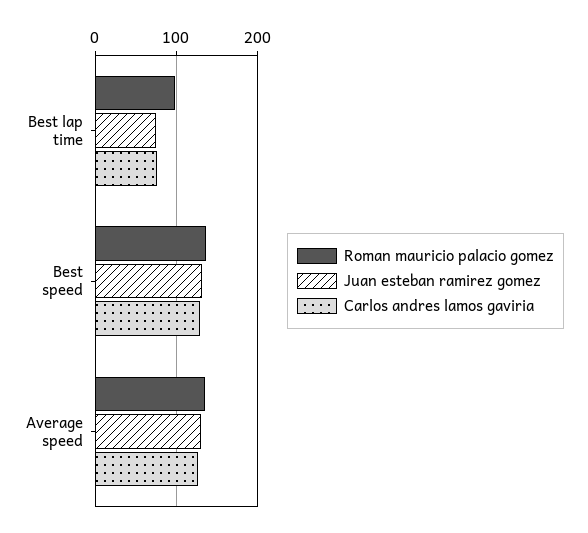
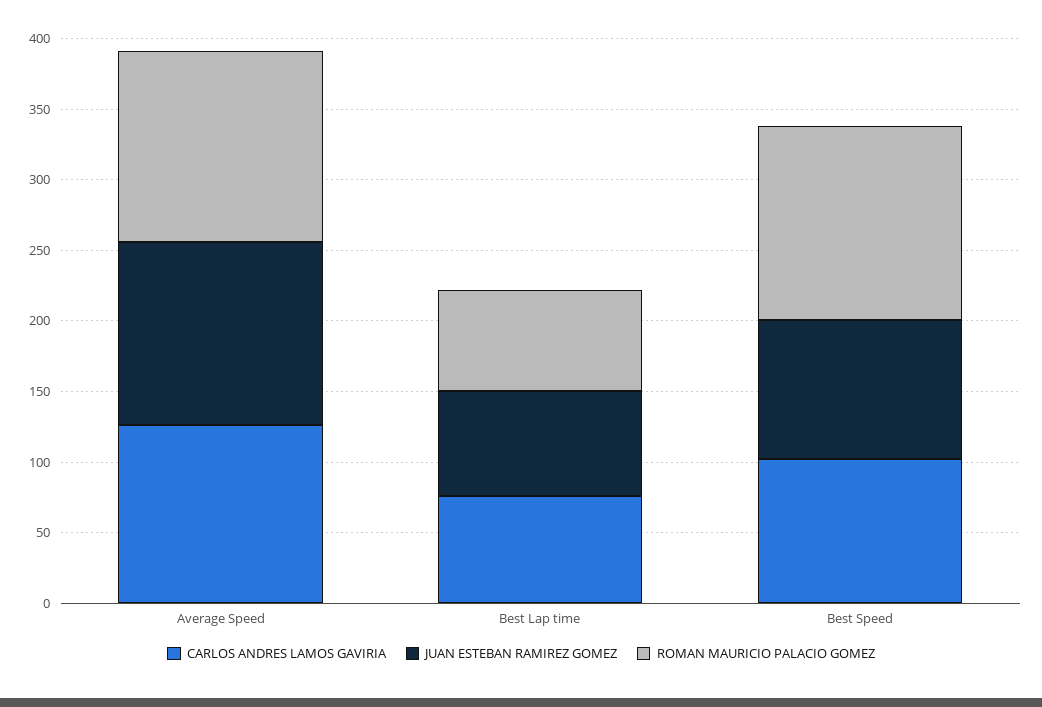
  {
    "Roman mauricio palacio gomez": {
-     "Best lap time": 100,
+     "Best lap time": 70,
      "Best speed": 140,
      "Average speed": 130
    },
    "Juan esteban ramirez gomez": {
      "Best lap time": 70,
-     "Best speed": 130,
+     "Best speed": 100,
      "Average speed": 130
    },
    "Carlos andres lamos gaviria": {
      "Best lap time": 80,
-     "Best speed": 130,
+     "Best speed": 100,
      "Average speed": 130
    }
  }

